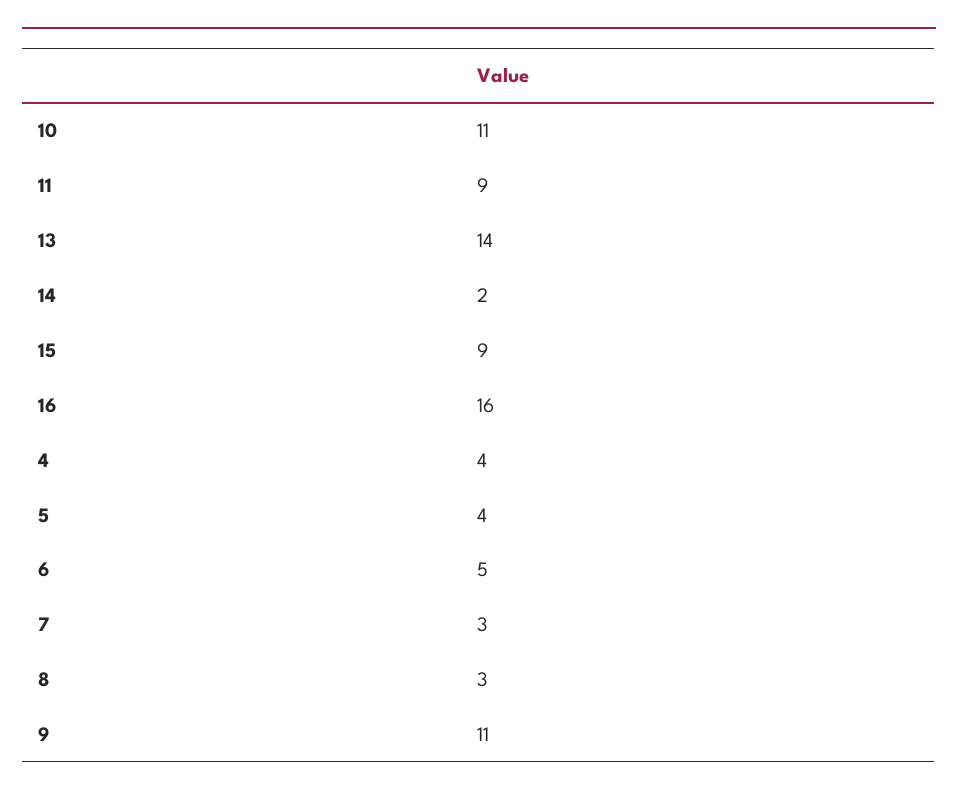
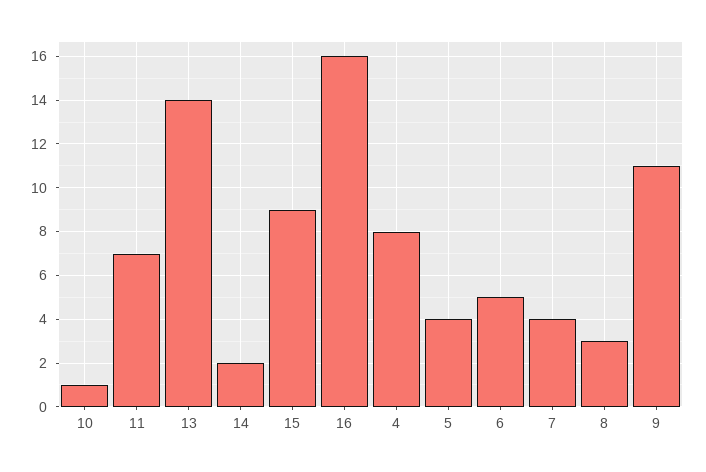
  {
-   "10": 11,
+   "10": 1,
-   "11": 9,
+   "11": 7,
    "13": 14,
    "14": 2,
    "15": 9,
    "16": 16,
-   "4": 4,
+   "4": 8,
    "5": 4,
    "6": 5,
-   "7": 3,
+   "7": 4,
    "8": 3,
    "9": 11
  }

